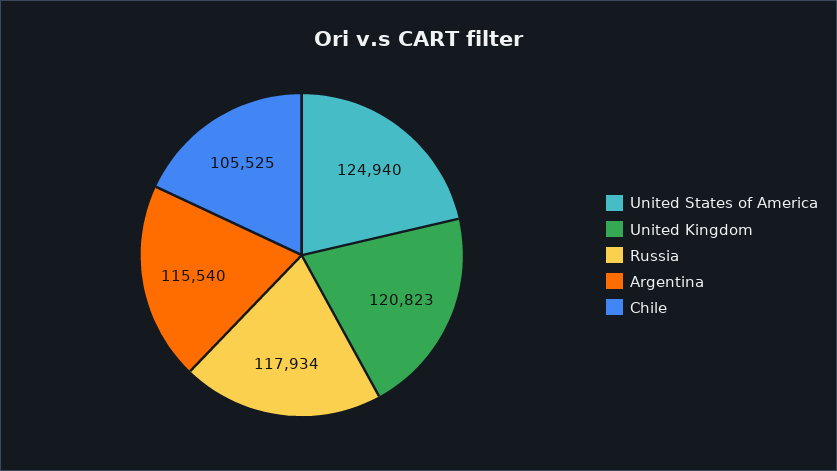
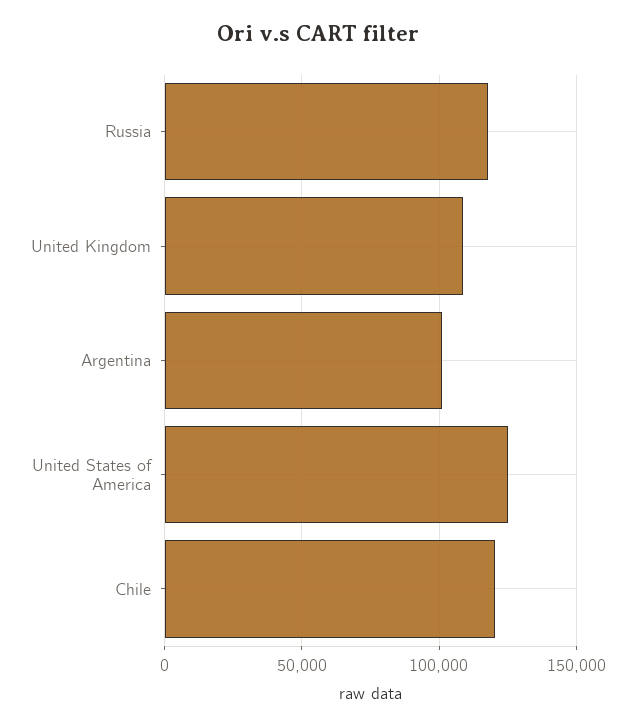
  {
    "United States of America": 124940,
-   "United Kingdom": 120823,
+   "United Kingdom": 110000,
    "Russia": 117934,
-   "Argentina": 115540,
+   "Argentina": 100000,
-   "Chile": 105525
+   "Chile": 120000
  }

